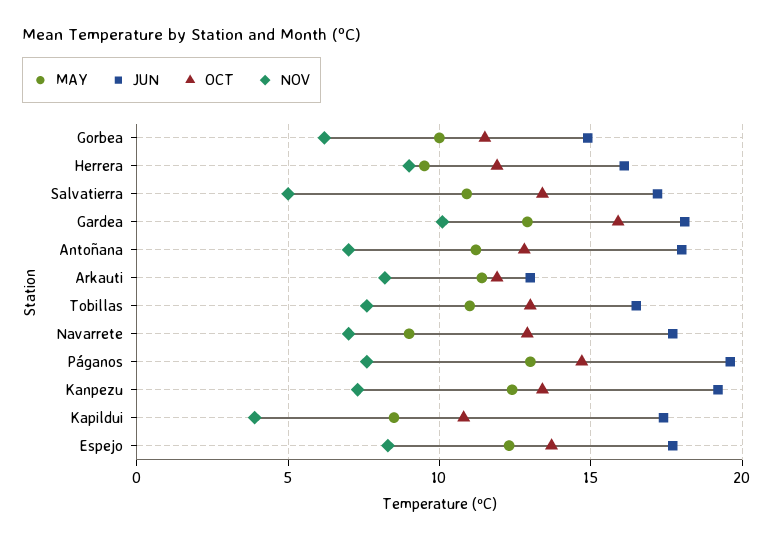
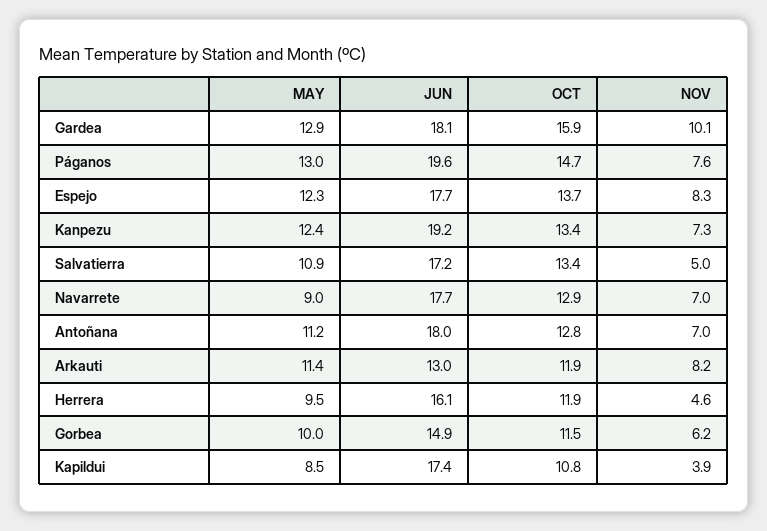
  {
    "MAY": {
      "Gorbea": 10,
      "Herrera": 9.5,
      "Salvatierra": 10.9,
      "Gardea": 12.9,
      "Antoñana": 11.2,
      "Arkauti": 11.4,
-     "Tobillas": 11,
      "Navarrete": 9,
      "Páganos": 13,
      "Kanpezu": 12.4,
      "Kapildui": 8.5,
      "Espejo": 12.3
    },
    "JUN": {
      "Gorbea": 14.9,
      "Herrera": 16.1,
      "Salvatierra": 17.2,
      "Gardea": 18.1,
      "Antoñana": 18,
      "Arkauti": 13,
-     "Tobillas": 16.5,
      "Navarrete": 17.7,
      "Páganos": 19.6,
      "Kanpezu": 19.2,
      "Kapildui": 17.4,
      "Espejo": 17.7
    },
    "OCT": {
      "Gorbea": 11.5,
      "Herrera": 11.9,
      "Salvatierra": 13.4,
      "Gardea": 15.9,
      "Antoñana": 12.8,
      "Arkauti": 11.9,
-     "Tobillas": 13,
      "Navarrete": 12.9,
      "Páganos": 14.7,
      "Kanpezu": 13.4,
      "Kapildui": 10.8,
      "Espejo": 13.7
    },
    "NOV": {
      "Gorbea": 6.2,
-     "Herrera": 9,
+     "Herrera": 4.6,
      "Salvatierra": 5,
      "Gardea": 10.1,
      "Antoñana": 7,
      "Arkauti": 8.2,
-     "Tobillas": 7.5,
      "Navarrete": 7,
      "Páganos": 7.6,
      "Kanpezu": 7.3,
      "Kapildui": 3.9,
      "Espejo": 8.3
    }
  }

